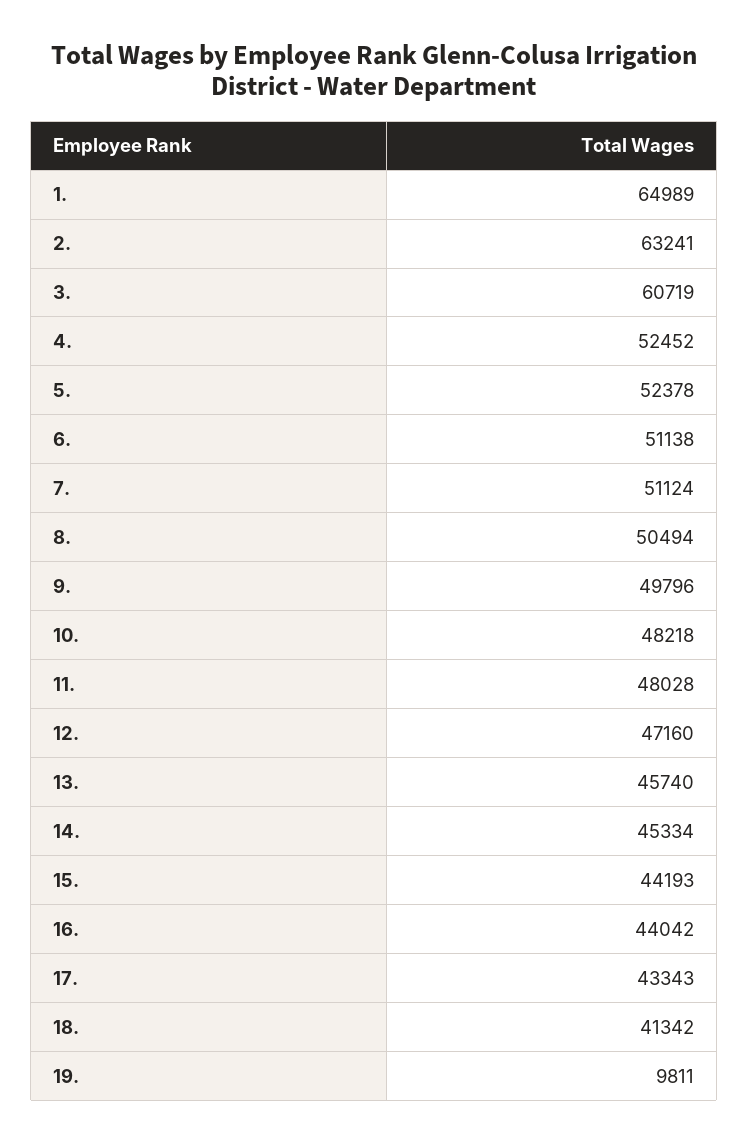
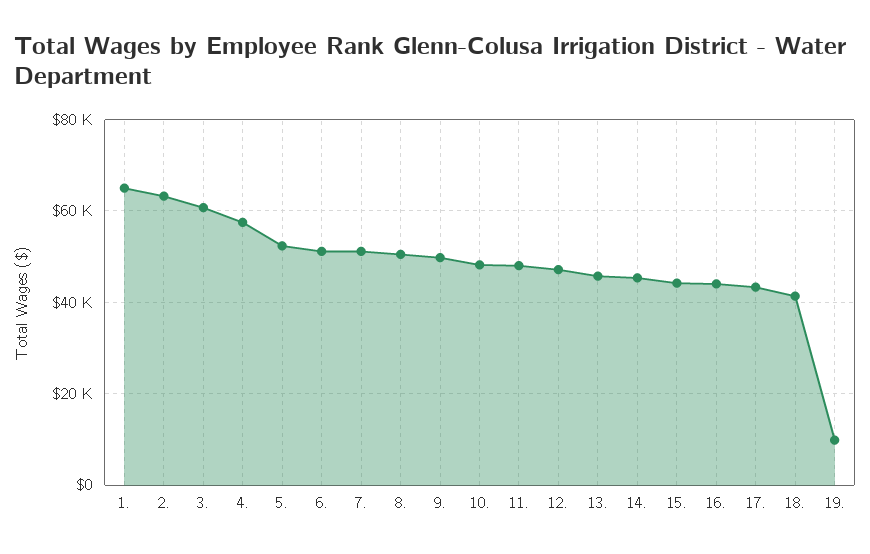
  {
    "1.": 64989,
    "2.": 63241,
    "3.": 60719,
-   "4.": 52452,
+   "4.": 58000,
    "5.": 52378,
    "6.": 51138,
    "7.": 51124,
    "8.": 50494,
    "9.": 49796,
    "10.": 48218,
    "11.": 48028,
    "12.": 47160,
    "13.": 45740,
    "14.": 45334,
    "15.": 44193,
    "16.": 44042,
    "17.": 43343,
    "18.": 41342,
    "19.": 9811
  }

